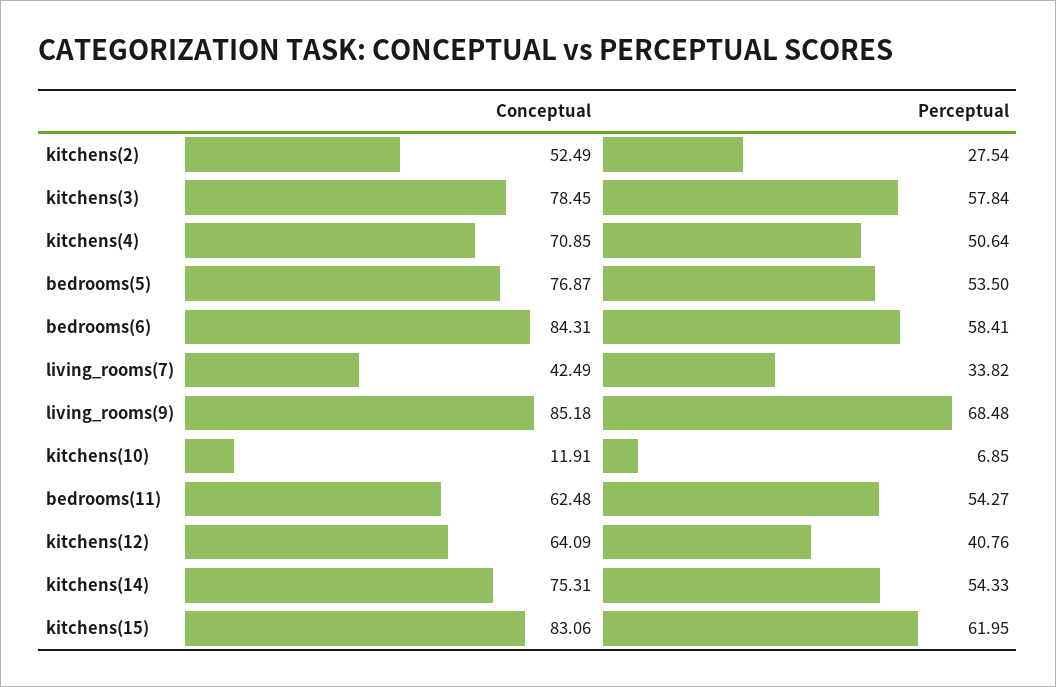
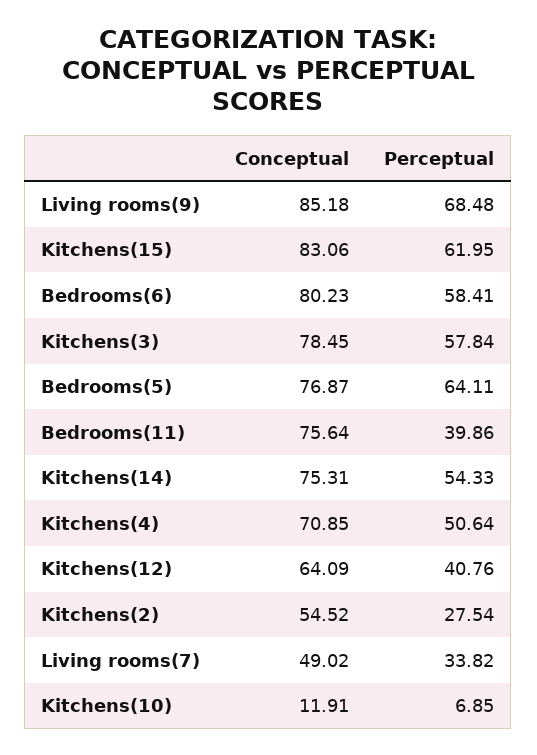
  {
    "Conceptual": {
-     "kitchens(2)": 52.49,
+     "kitchens(2)": 54.52,
      "kitchens(3)": 78.45,
      "kitchens(4)": 70.85,
      "bedrooms(5)": 76.87,
-     "bedrooms(6)": 84.31,
+     "bedrooms(6)": 80.23,
-     "living_rooms(7)": 42.49,
+     "living_rooms(7)": 49.02,
      "living_rooms(9)": 85.18,
      "kitchens(10)": 11.91,
-     "bedrooms(11)": 62.48,
+     "bedrooms(11)": 75.64,
      "kitchens(12)": 64.09,
      "kitchens(14)": 75.31,
      "kitchens(15)": 83.06
    },
    "Perceptual": {
      "kitchens(2)": 27.54,
      "kitchens(3)": 57.84,
      "kitchens(4)": 50.64,
-     "bedrooms(5)": 53.5,
+     "bedrooms(5)": 64.11,
      "bedrooms(6)": 58.41,
      "living_rooms(7)": 33.82,
      "living_rooms(9)": 68.48,
      "kitchens(10)": 6.85,
-     "bedrooms(11)": 54.27,
+     "bedrooms(11)": 39.86,
      "kitchens(12)": 40.76,
      "kitchens(14)": 54.33,
      "kitchens(15)": 61.95
    }
  }

